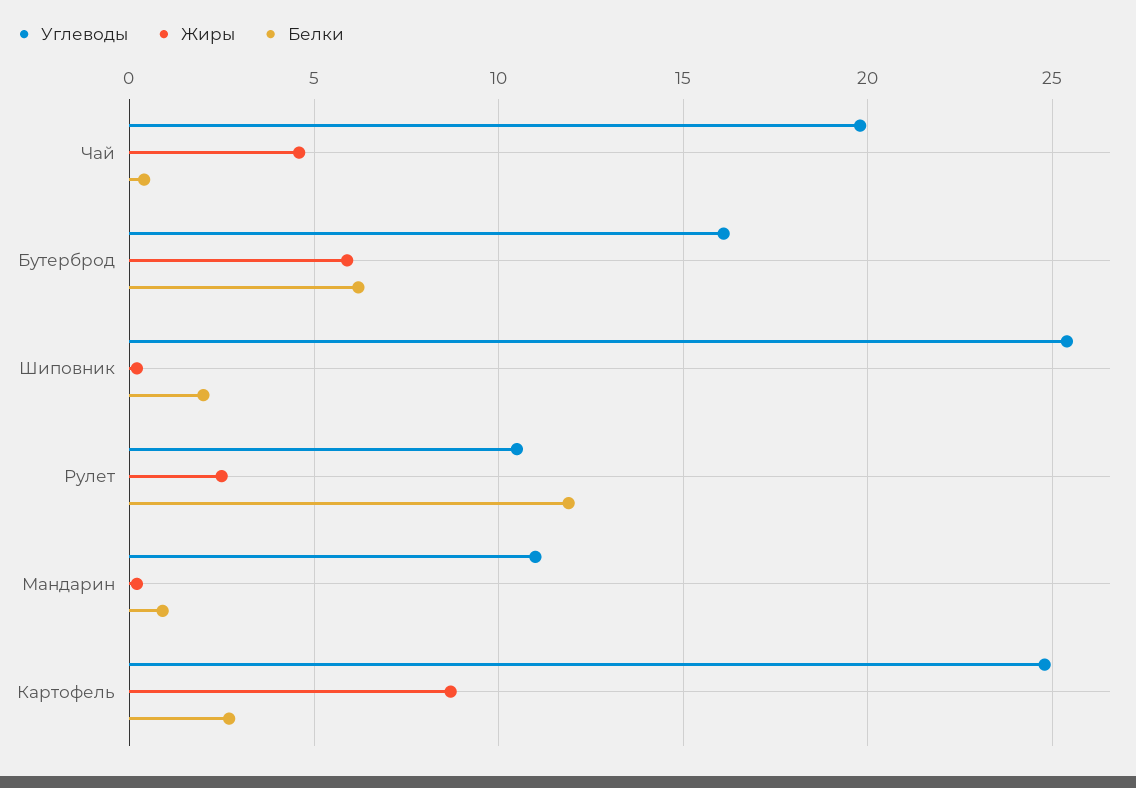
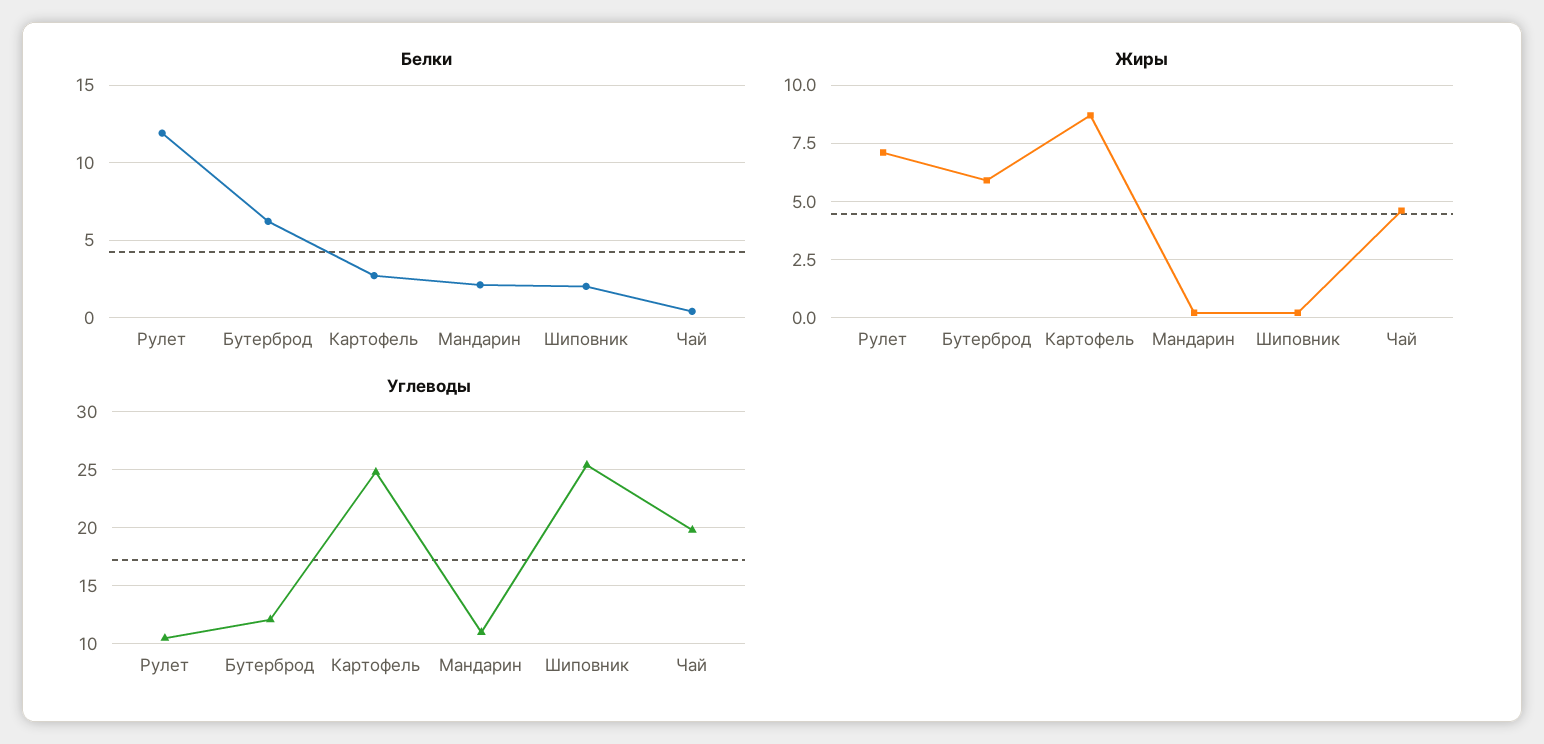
  {
    "Углеводы": {
      "Чай": 20,
-     "Бутерброд": 16,
+     "Бутерброд": 12,
      "Шиповник": 25.5,
      "Рулет": 10.5,
      "Мандарин": 11,
      "Картофель": 25
    },
    "Жиры": {
      "Чай": 4.5,
      "Бутерброд": 6,
      "Шиповник": 0,
-     "Рулет": 2.5,
+     "Рулет": 7,
      "Мандарин": 0,
      "Картофель": 8.5
    },
    "Белки": {
      "Чай": 0.5,
      "Бутерброд": 6,
      "Шиповник": 2,
      "Рулет": 12,
-     "Мандарин": 1,
+     "Мандарин": 2,
      "Картофель": 2.5
    }
  }

